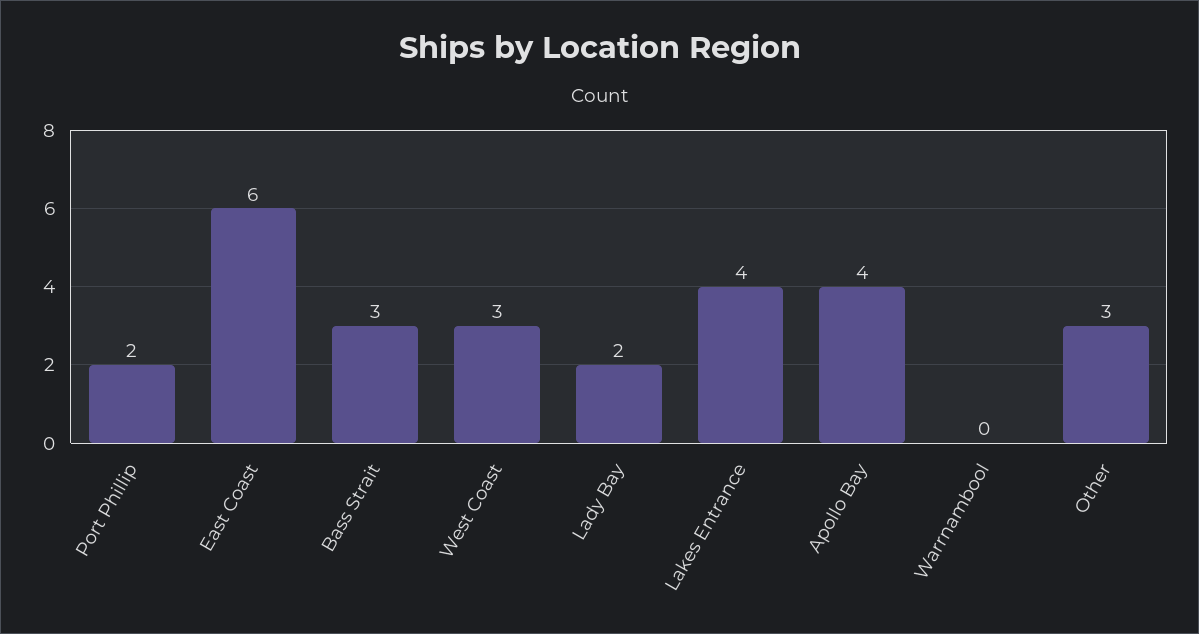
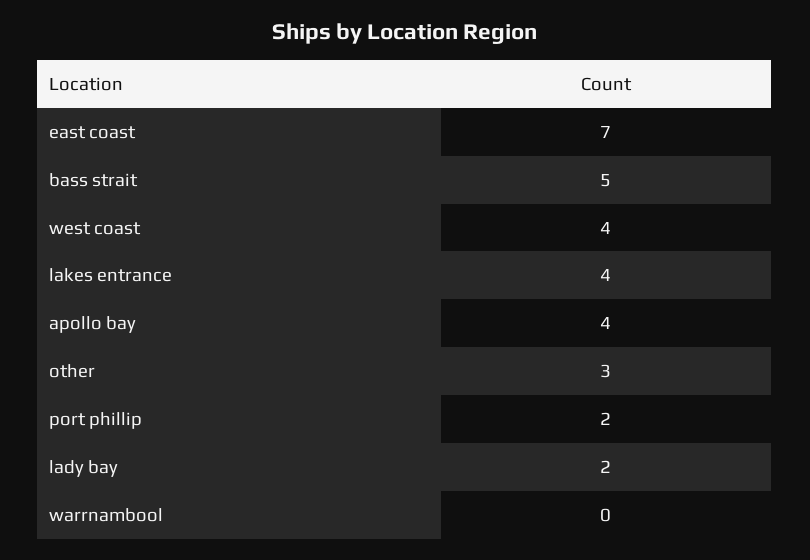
  {
    "Port Phillip": 2,
-   "East Coast": 6,
+   "East Coast": 7,
-   "Bass Strait": 3,
+   "Bass Strait": 5,
-   "West Coast": 3,
+   "West Coast": 4,
    "Lady Bay": 2,
    "Lakes Entrance": 4,
    "Apollo Bay": 4,
    "Warrnambool": 0,
    "Other": 3
  }

